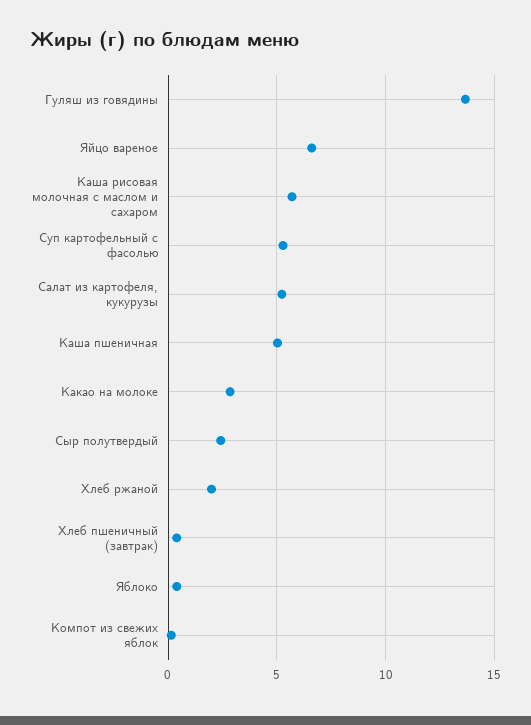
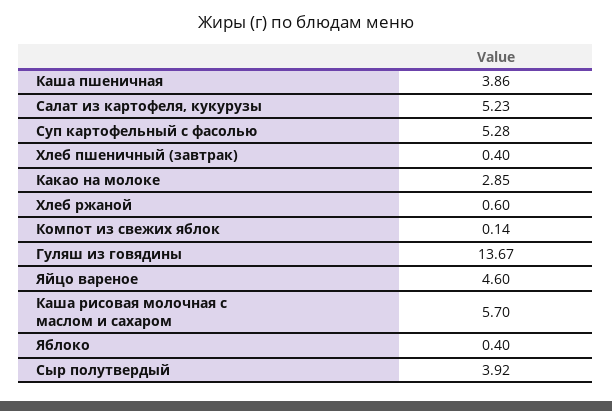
  {
    "Гуляш из говядины": 13.67,
-   "Яйцо вареное": 6.5,
+   "Яйцо вареное": 4.6,
    "Каша рисовая молочная с маслом и сахаром": 5.7,
    "Суп картофельный с фасолью": 5.28,
    "Салат из картофеля, кукурузы": 5.23,
-   "Каша пшеничная": 5,
+   "Каша пшеничная": 3.86,
    "Какао на молоке": 2.85,
-   "Сыр полутвердый": 2.5,
+   "Сыр полутвердый": 3.92,
-   "Хлеб ржаной": 2,
+   "Хлеб ржаной": 0.6,
    "Хлеб пшеничный (завтрак)": 0.4,
    "Яблоко": 0.4,
    "Компот из свежих яблок": 0.14
  }

